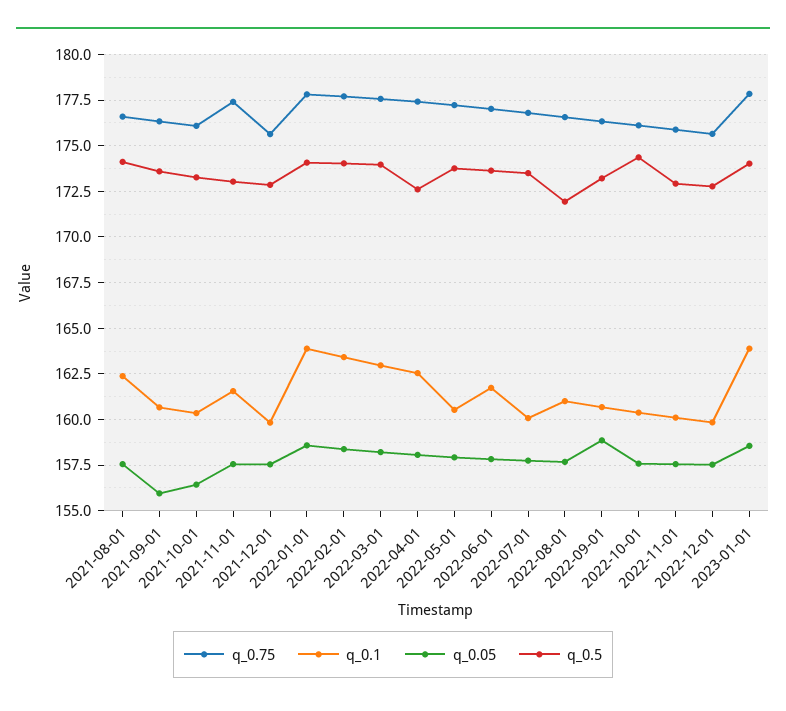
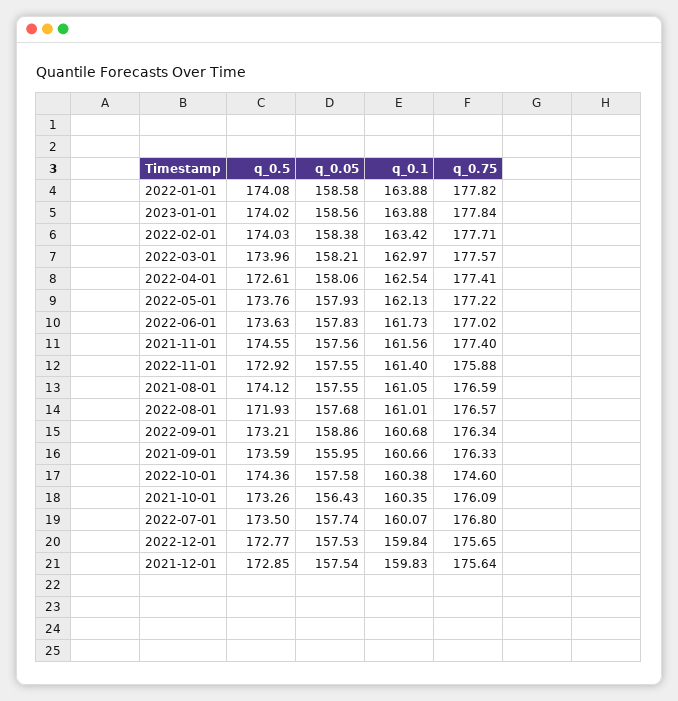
  {
    "q_0.75": {
      "2021-08-01": 176.59,
      "2021-09-01": 176.33,
      "2021-10-01": 176.09,
      "2021-11-01": 177.4,
      "2021-12-01": 175.64,
      "2022-01-01": 177.82,
      "2022-02-01": 177.71,
      "2022-03-01": 177.57,
      "2022-04-01": 177.41,
      "2022-05-01": 177.22,
      "2022-06-01": 177.02,
      "2022-07-01": 176.8,
      "2022-08-01": 176.57,
      "2022-09-01": 176.34,
-     "2022-10-01": 176,
+     "2022-10-01": 174.6,
      "2022-11-01": 175.88,
      "2022-12-01": 175.65,
      "2023-01-01": 177.84
    },
    "q_0.1": {
-     "2021-08-01": 162.5,
+     "2021-08-01": 161.05,
      "2021-09-01": 160.66,
      "2021-10-01": 160.35,
      "2021-11-01": 161.56,
      "2021-12-01": 159.83,
      "2022-01-01": 163.88,
      "2022-02-01": 163.42,
      "2022-03-01": 162.97,
      "2022-04-01": 162.54,
-     "2022-05-01": 160.5,
+     "2022-05-01": 162.13,
      "2022-06-01": 161.73,
      "2022-07-01": 160.07,
      "2022-08-01": 161.01,
      "2022-09-01": 160.68,
      "2022-10-01": 160.38,
-     "2022-11-01": 160,
+     "2022-11-01": 161.4,
      "2022-12-01": 159.84,
      "2023-01-01": 163.88
    },
    "q_0.05": {
      "2021-08-01": 157.55,
      "2021-09-01": 155.95,
      "2021-10-01": 156.43,
      "2021-11-01": 157.56,
      "2021-12-01": 157.54,
      "2022-01-01": 158.58,
      "2022-02-01": 158.38,
      "2022-03-01": 158.21,
      "2022-04-01": 158.06,
      "2022-05-01": 157.93,
      "2022-06-01": 157.83,
      "2022-07-01": 157.74,
      "2022-08-01": 157.68,
      "2022-09-01": 158.86,
      "2022-10-01": 157.58,
      "2022-11-01": 157.55,
      "2022-12-01": 157.53,
      "2023-01-01": 158.56
    },
    "q_0.5": {
      "2021-08-01": 174.12,
      "2021-09-01": 173.59,
      "2021-10-01": 173.26,
-     "2021-11-01": 173,
+     "2021-11-01": 174.55,
      "2021-12-01": 172.85,
      "2022-01-01": 174.08,
      "2022-02-01": 174.03,
      "2022-03-01": 173.96,
      "2022-04-01": 172.61,
      "2022-05-01": 173.76,
      "2022-06-01": 173.63,
      "2022-07-01": 173.5,
      "2022-08-01": 171.93,
      "2022-09-01": 173.21,
      "2022-10-01": 174.36,
      "2022-11-01": 172.92,
      "2022-12-01": 172.77,
      "2023-01-01": 174.02
    }
  }

